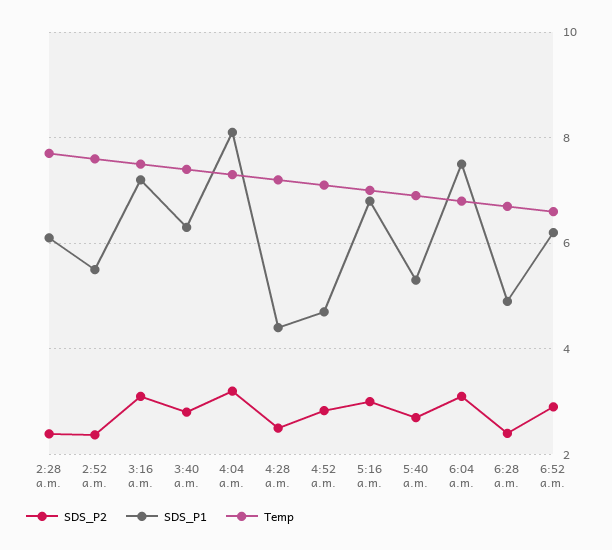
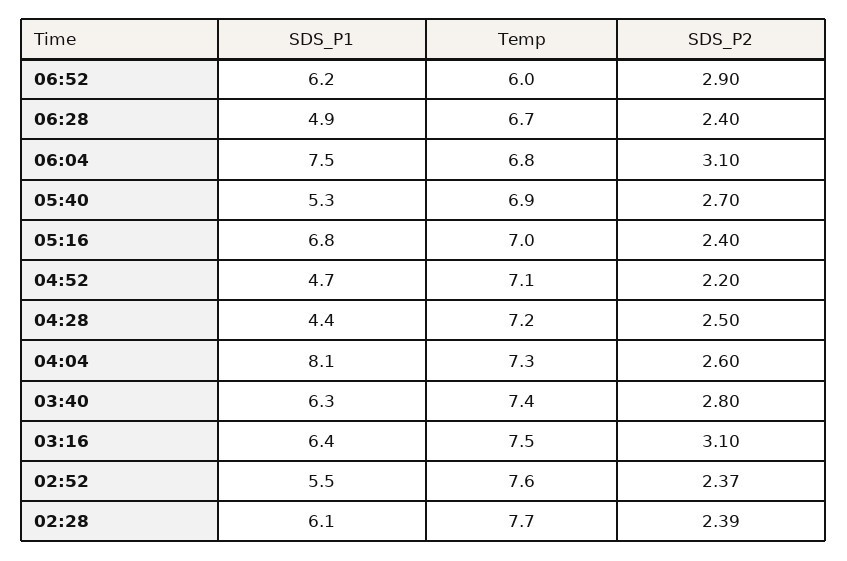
  {
    "SDS_P2": {
      "2:28 a.m.": 2.39,
      "2:52 a.m.": 2.37,
      "3:16 a.m.": 3.1,
      "3:40 a.m.": 2.8,
-     "4:04 a.m.": 3.2,
+     "4:04 a.m.": 2.6,
      "4:28 a.m.": 2.5,
-     "4:52 a.m.": 2.8,
+     "4:52 a.m.": 2.2,
-     "5:16 a.m.": 3,
+     "5:16 a.m.": 2.4,
      "5:40 a.m.": 2.7,
      "6:04 a.m.": 3.1,
      "6:28 a.m.": 2.4,
      "6:52 a.m.": 2.9
    },
    "SDS_P1": {
      "2:28 a.m.": 6.1,
      "2:52 a.m.": 5.5,
-     "3:16 a.m.": 7.2,
+     "3:16 a.m.": 6.4,
      "3:40 a.m.": 6.3,
      "4:04 a.m.": 8.1,
      "4:28 a.m.": 4.4,
      "4:52 a.m.": 4.7,
      "5:16 a.m.": 6.8,
      "5:40 a.m.": 5.3,
      "6:04 a.m.": 7.5,
      "6:28 a.m.": 4.9,
      "6:52 a.m.": 6.2
    },
    "Temp": {
      "2:28 a.m.": 7.7,
      "2:52 a.m.": 7.6,
      "3:16 a.m.": 7.5,
      "3:40 a.m.": 7.4,
      "4:04 a.m.": 7.3,
      "4:28 a.m.": 7.2,
      "4:52 a.m.": 7.1,
      "5:16 a.m.": 7,
      "5:40 a.m.": 6.9,
      "6:04 a.m.": 6.8,
      "6:28 a.m.": 6.7,
-     "6:52 a.m.": 6.6
+     "6:52 a.m.": 6
    }
  }

